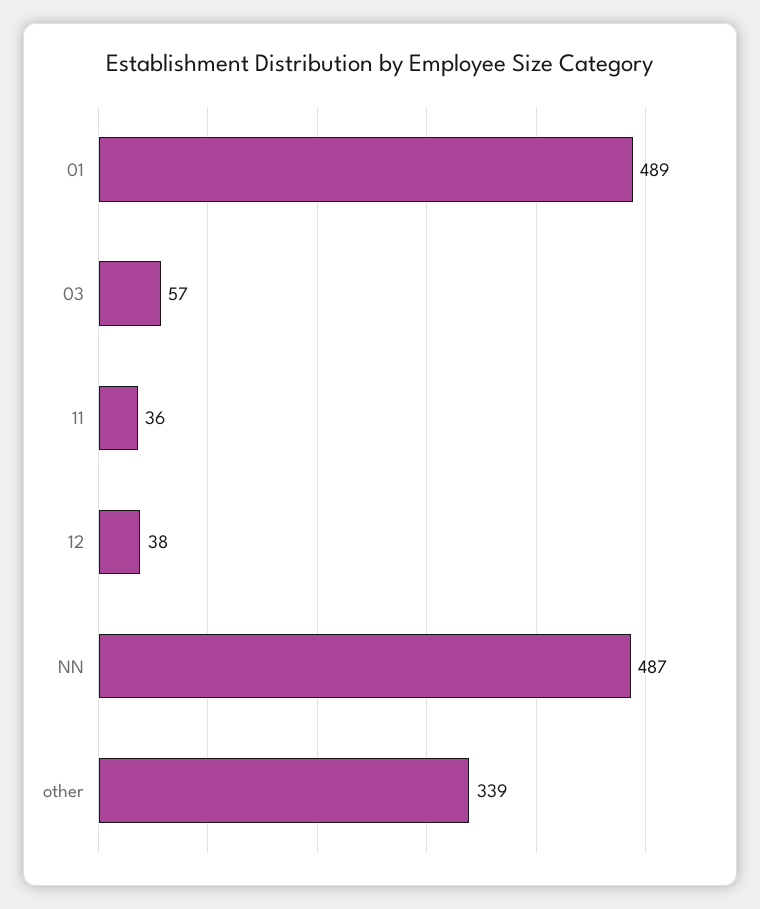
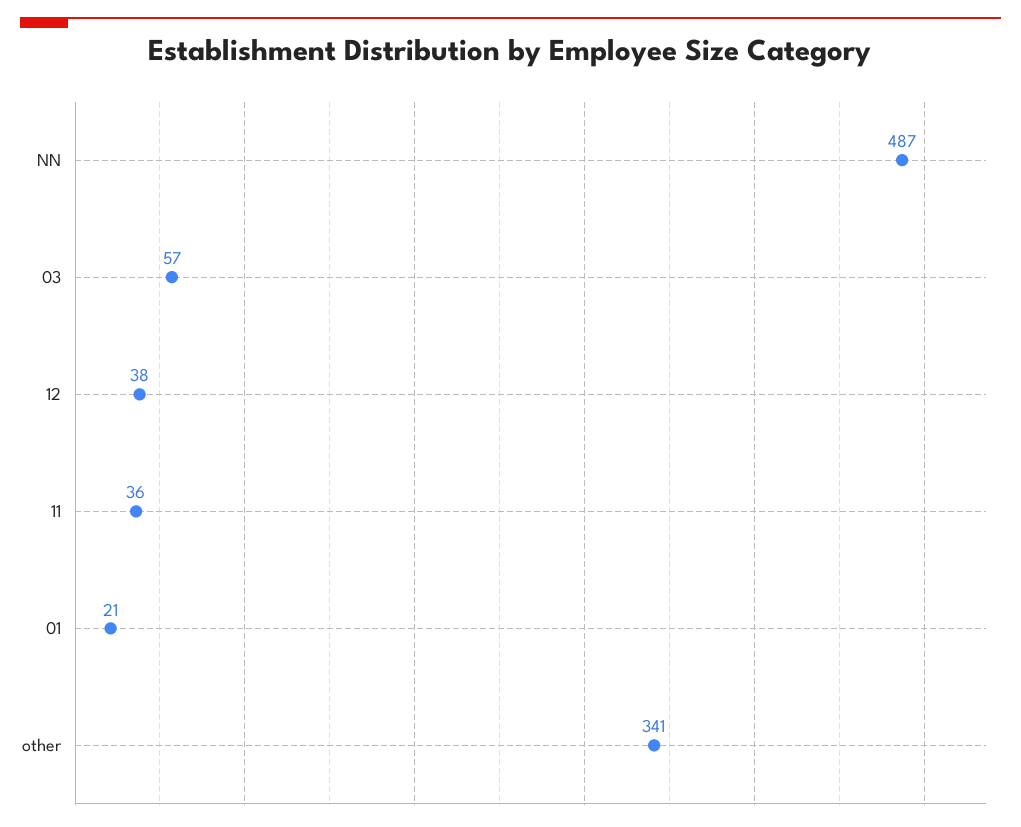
  {
-   "01": 489,
+   "01": 21,
    "03": 57,
    "11": 36,
    "12": 38,
    "NN": 487,
-   "other": 339
+   "other": 341
  }

